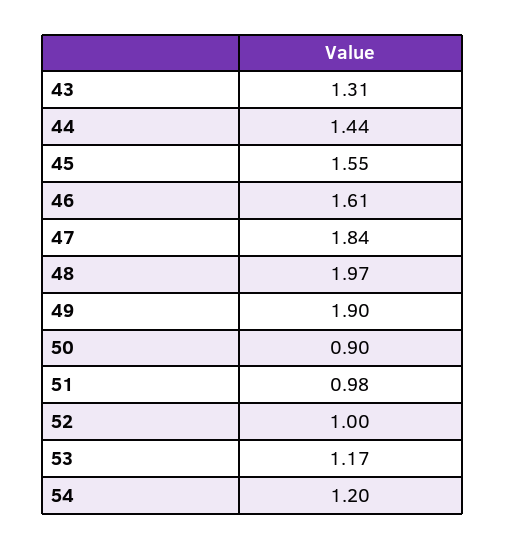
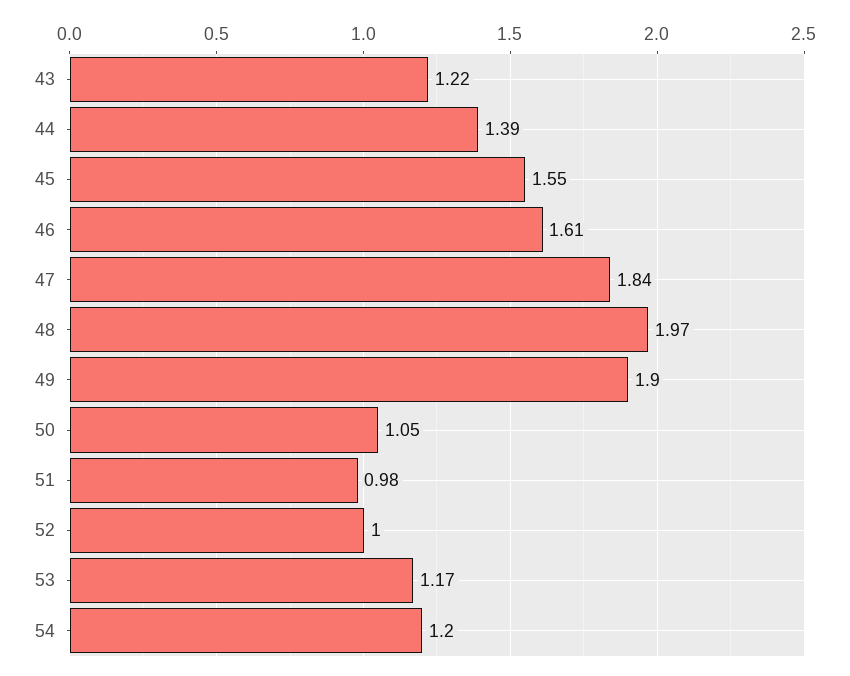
  {
-   "43": 1.31,
+   "43": 1.22,
-   "44": 1.44,
+   "44": 1.39,
    "45": 1.55,
    "46": 1.61,
    "47": 1.84,
    "48": 1.97,
    "49": 1.9,
-   "50": 0.9,
+   "50": 1.05,
    "51": 0.98,
    "52": 1,
    "53": 1.17,
    "54": 1.2
  }

